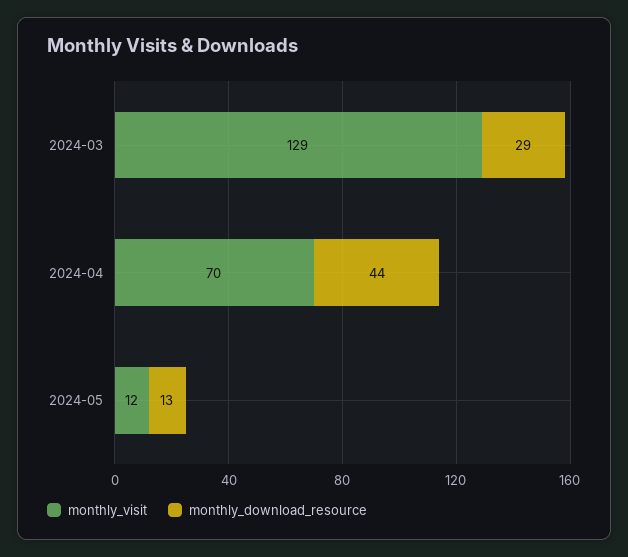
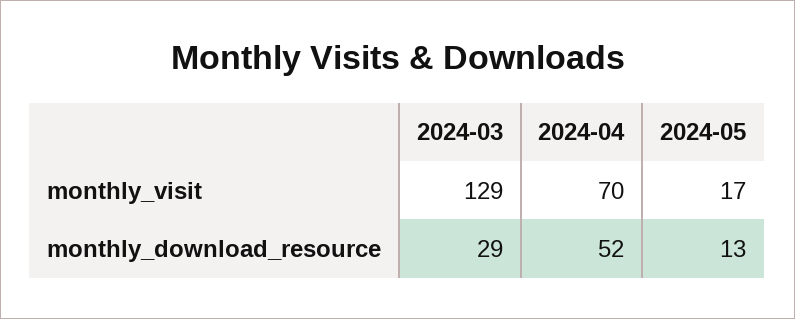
  {
    "monthly_visit": {
      "2024-03": 129,
      "2024-04": 70,
-     "2024-05": 12
+     "2024-05": 17
    },
    "monthly_download_resource": {
      "2024-03": 29,
-     "2024-04": 44,
+     "2024-04": 52,
      "2024-05": 13
    }
  }

